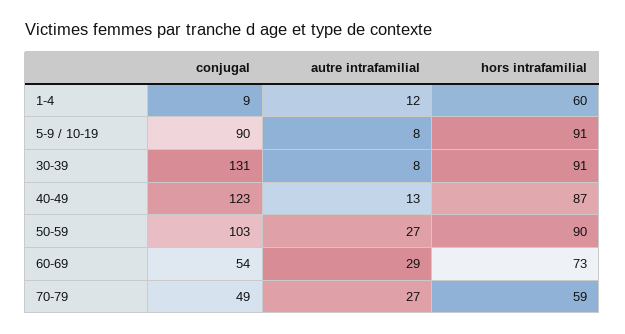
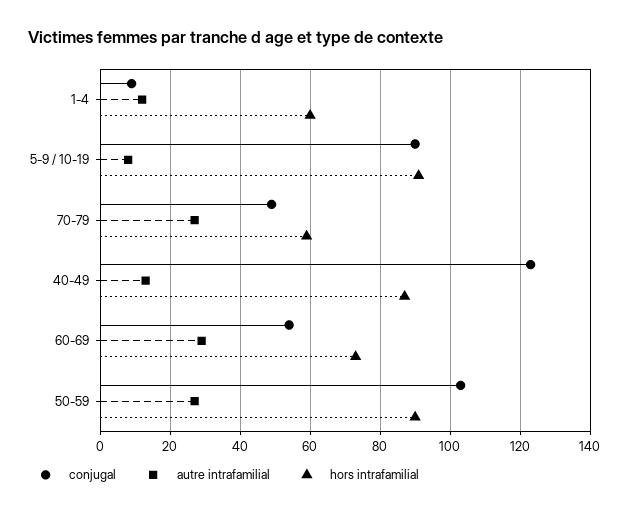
  {
    "conjugal": {
      "1-4": 9,
      "5-9 / 10-19": 90,
-     "30-39": 131,
      "40-49": 123,
      "50-59": 103,
      "60-69": 54,
      "70-79": 49
    },
    "autre intrafamilial": {
      "1-4": 12,
      "5-9 / 10-19": 8,
-     "30-39": 8,
      "40-49": 13,
      "50-59": 27,
      "60-69": 29,
      "70-79": 27
    },
    "hors intrafamilial": {
      "1-4": 60,
      "5-9 / 10-19": 91,
-     "30-39": 91,
      "40-49": 87,
      "50-59": 90,
      "60-69": 73,
      "70-79": 59
    }
  }

